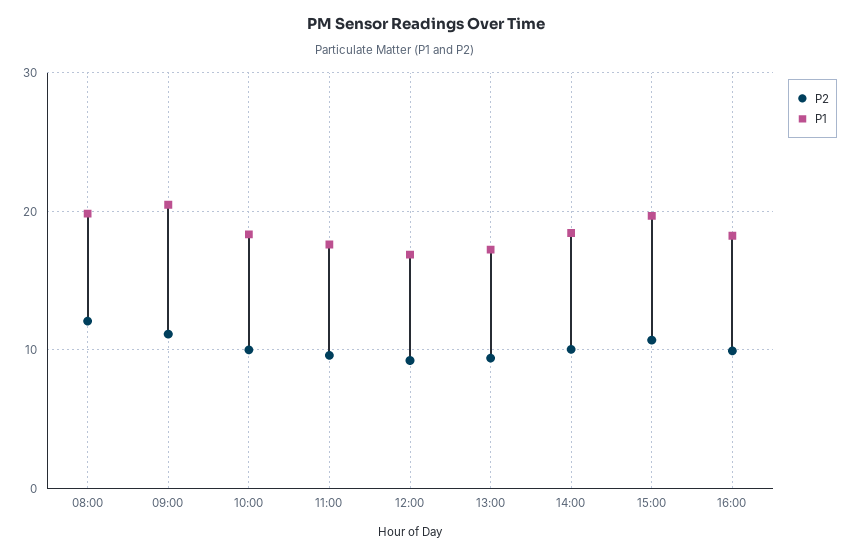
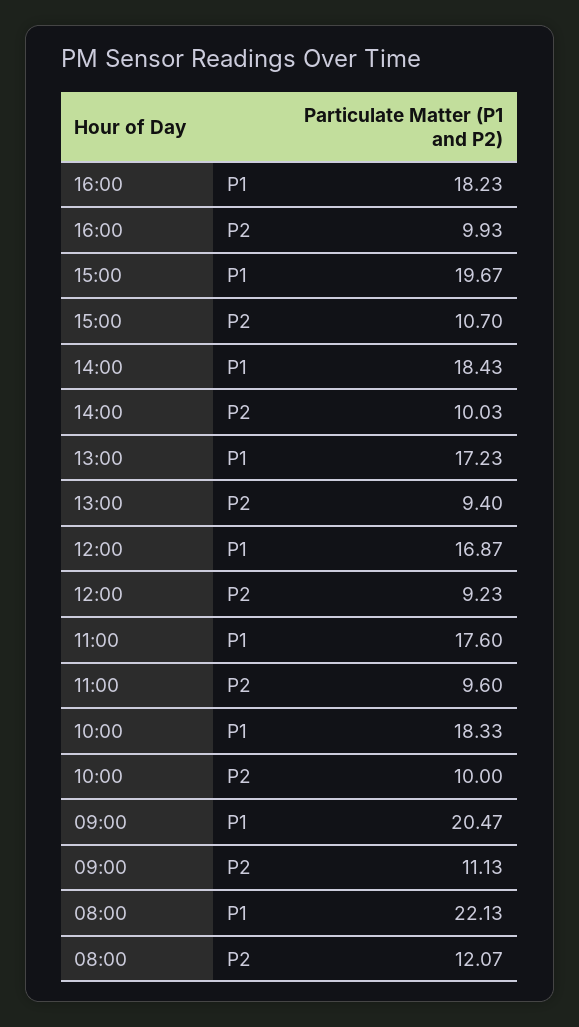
  {
    "P2": {
      "08:00": 12.07,
      "09:00": 11.13,
      "10:00": 10,
      "11:00": 9.6,
      "12:00": 9.23,
      "13:00": 9.4,
      "14:00": 10.03,
      "15:00": 10.7,
      "16:00": 9.93
    },
    "P1": {
-     "08:00": 20,
+     "08:00": 22.13,
      "09:00": 20.47,
      "10:00": 18.33,
      "11:00": 17.6,
      "12:00": 16.87,
      "13:00": 17.23,
      "14:00": 18.43,
      "15:00": 19.67,
      "16:00": 18.23
    }
  }

